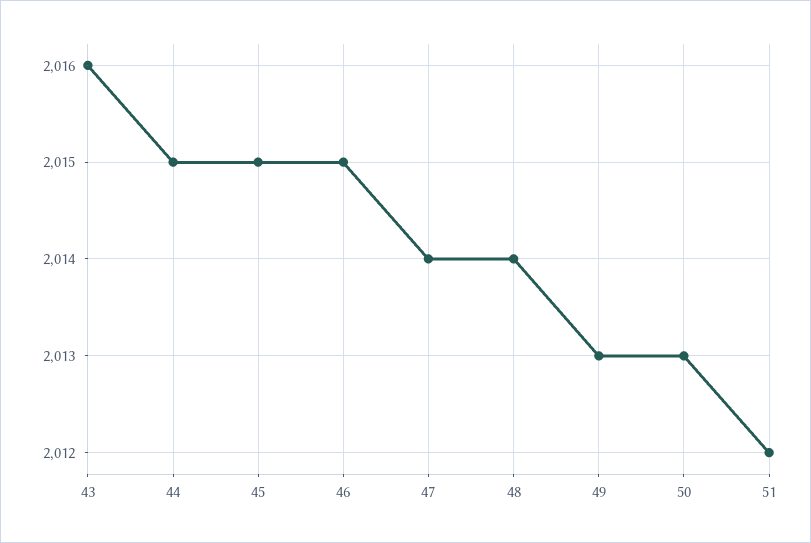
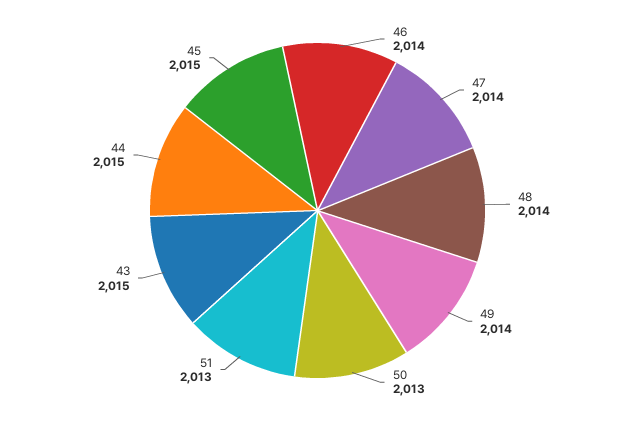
  {
-   "43": 2016,
+   "43": 2015,
    "44": 2015,
    "45": 2015,
-   "46": 2015,
+   "46": 2014,
    "47": 2014,
    "48": 2014,
-   "49": 2013,
+   "49": 2014,
    "50": 2013,
-   "51": 2012
+   "51": 2013
  }

